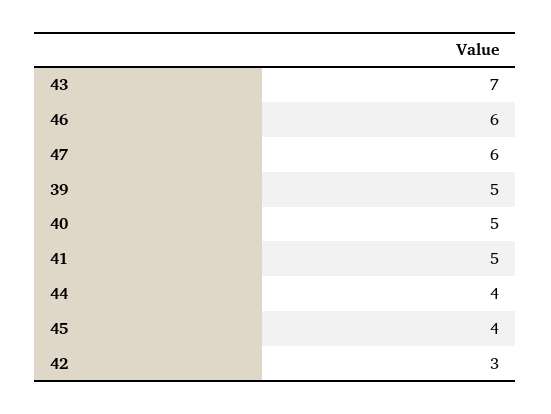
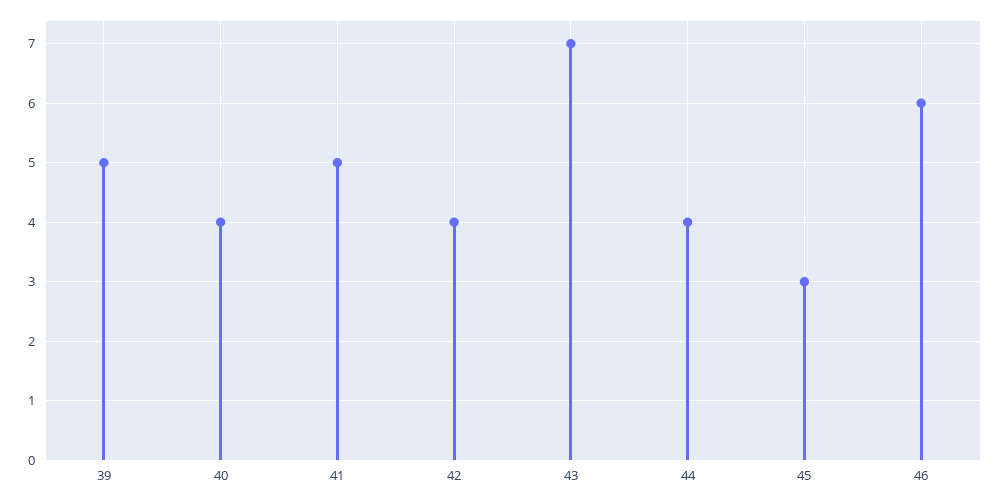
  {
    "43": 7,
    "46": 6,
-   "47": 6,
    "39": 5,
-   "40": 5,
+   "40": 4,
    "41": 5,
    "44": 4,
-   "45": 4,
+   "45": 3,
-   "42": 3
+   "42": 4
  }

